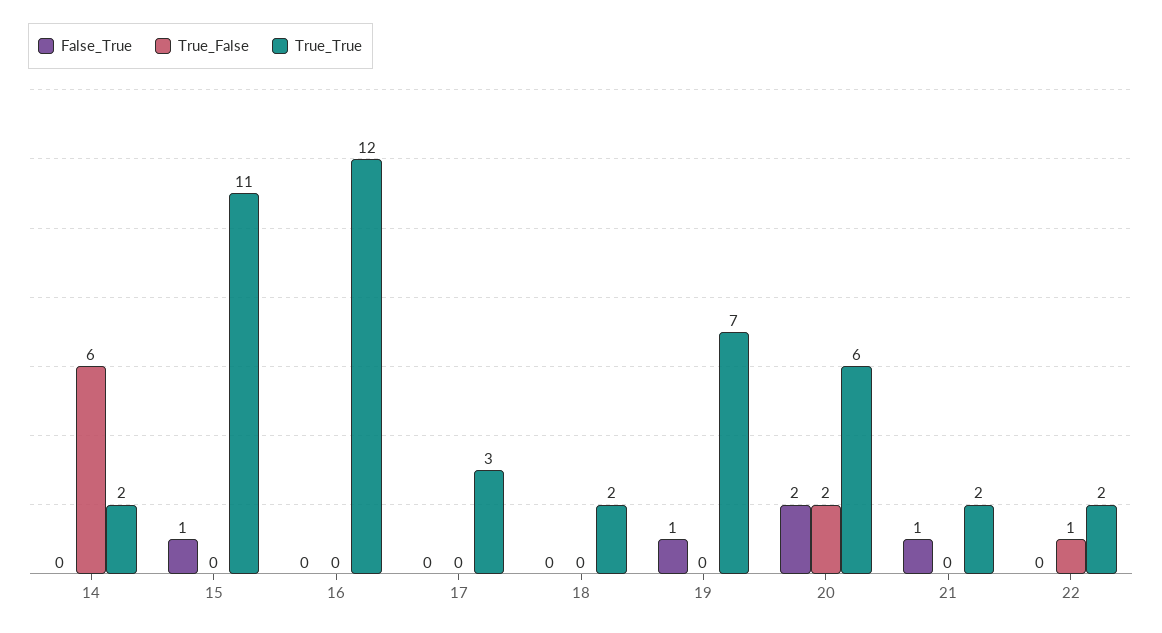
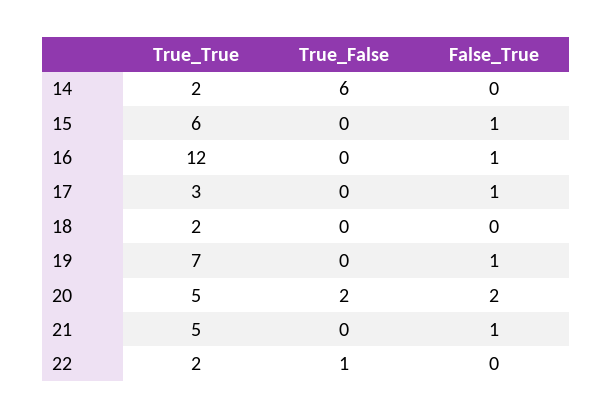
  {
    "False_True": {
      "14": 0,
      "15": 1,
-     "16": 0,
+     "16": 1,
-     "17": 0,
+     "17": 1,
      "18": 0,
      "19": 1,
      "20": 2,
      "21": 1,
      "22": 0
    },
    "True_False": {
      "14": 6,
      "15": 0,
      "16": 0,
      "17": 0,
      "18": 0,
      "19": 0,
      "20": 2,
      "21": 0,
      "22": 1
    },
    "True_True": {
      "14": 2,
-     "15": 11,
+     "15": 6,
      "16": 12,
      "17": 3,
      "18": 2,
      "19": 7,
-     "20": 6,
+     "20": 5,
-     "21": 2,
+     "21": 5,
      "22": 2
    }
  }

